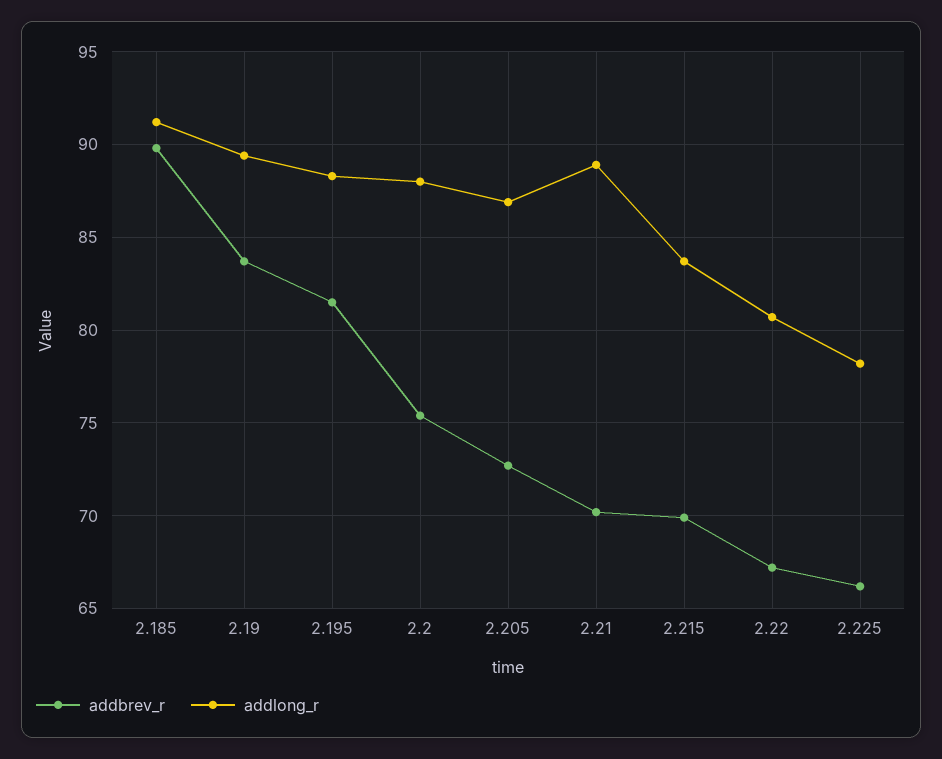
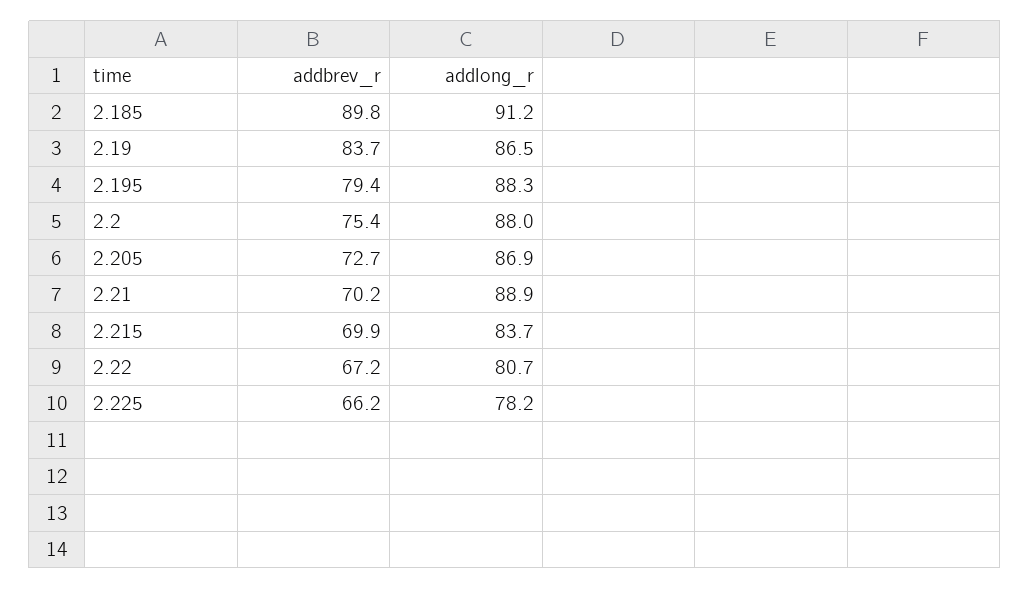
  {
    "addbrev_r": {
      "2.185": 89.8,
      "2.19": 83.7,
-     "2.195": 81.5,
+     "2.195": 79.4,
      "2.2": 75.4,
      "2.205": 72.7,
      "2.21": 70.2,
      "2.215": 69.9,
      "2.22": 67.2,
      "2.225": 66.2
    },
    "addlong_r": {
      "2.185": 91.2,
-     "2.19": 89.5,
+     "2.19": 86.5,
      "2.195": 88.3,
      "2.2": 88,
      "2.205": 86.9,
      "2.21": 88.9,
      "2.215": 83.7,
      "2.22": 80.7,
      "2.225": 78.2
    }
  }

